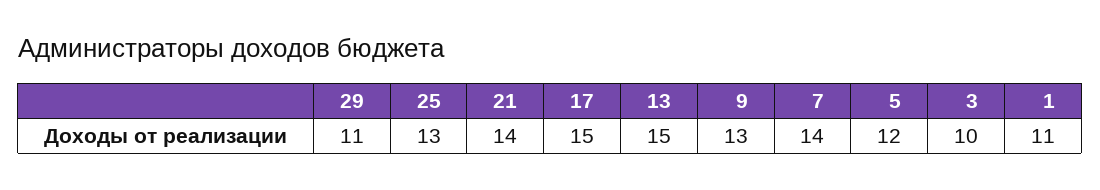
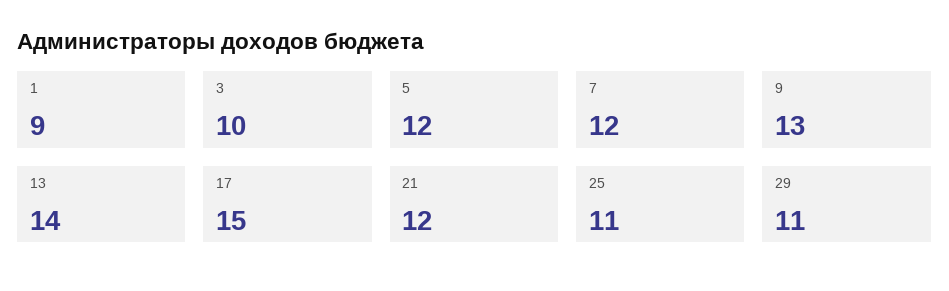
  {
    "29": 11,
-   "25": 13,
+   "25": 11,
-   "21": 14,
+   "21": 12,
    "17": 15,
-   "13": 15,
+   "13": 14,
    "9": 13,
-   "7": 14,
+   "7": 12,
    "5": 12,
    "3": 10,
-   "1": 11
+   "1": 9
  }

